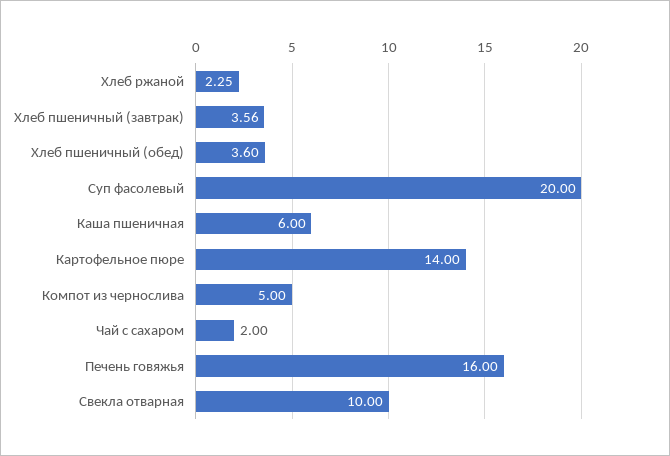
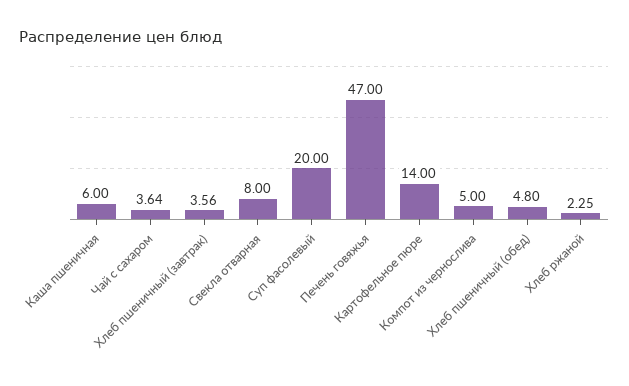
  {
    "Хлеб ржаной": 2.25,
    "Хлеб пшеничный (завтрак)": 3.56,
-   "Хлеб пшеничный (обед)": 3.6,
+   "Хлеб пшеничный (обед)": 4.8,
    "Суп фасолевый": 20,
    "Каша пшеничная": 6,
    "Картофельное пюре": 14,
    "Компот из чернослива": 5,
-   "Чай с сахаром": 2,
+   "Чай с сахаром": 3.64,
-   "Печень говяжья": 16,
+   "Печень говяжья": 47,
-   "Свекла отварная": 10
+   "Свекла отварная": 8
  }

